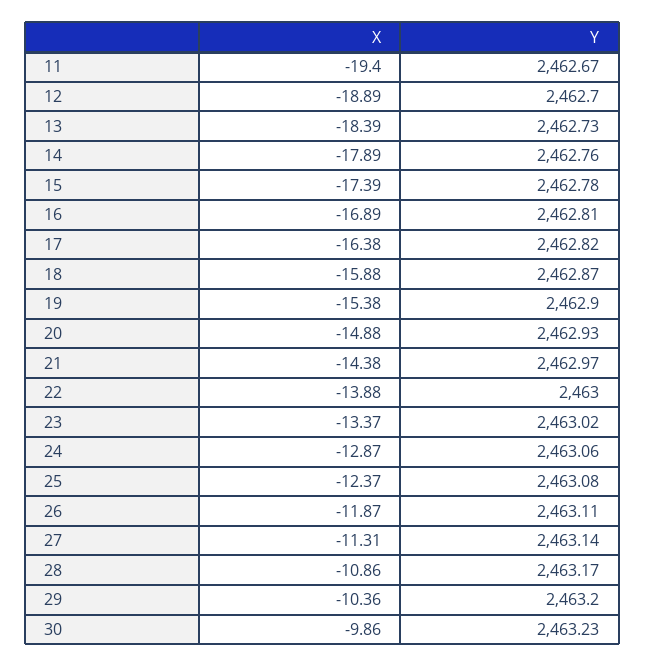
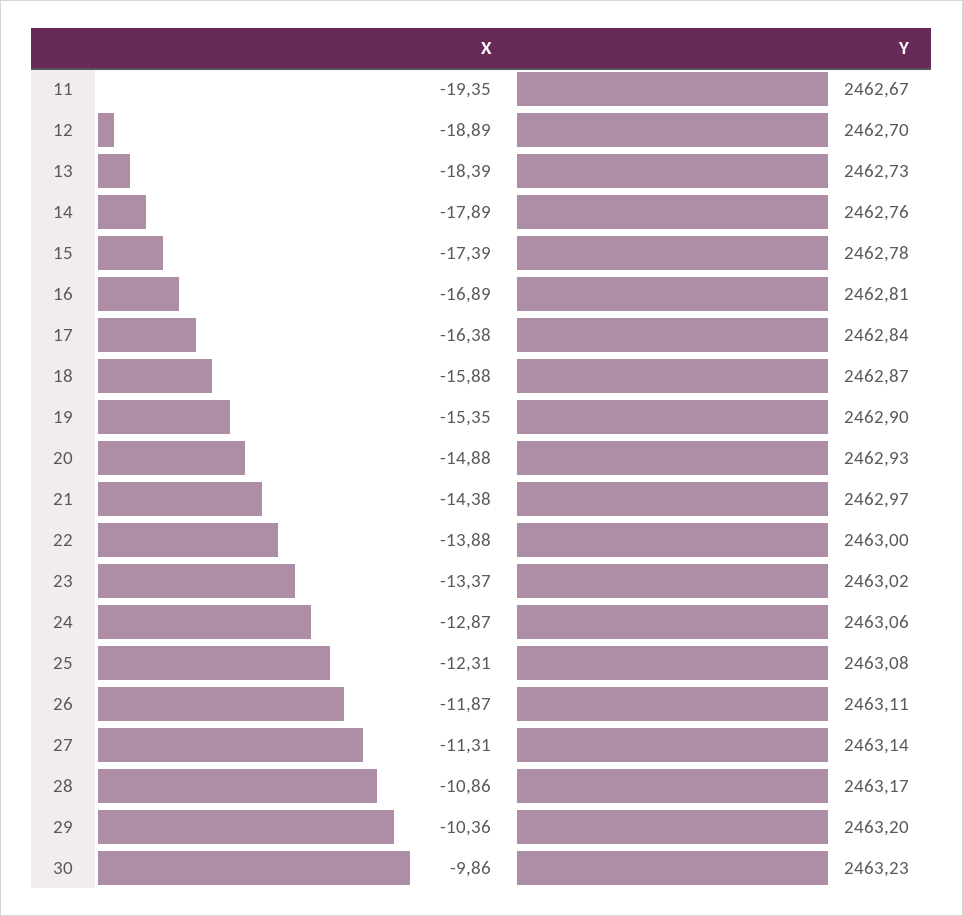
  {
    "X": {
-     "11": -19.4,
+     "11": -19.35,
      "12": -18.89,
      "13": -18.39,
      "14": -17.89,
      "15": -17.39,
      "16": -16.89,
      "17": -16.38,
      "18": -15.88,
-     "19": -15.38,
+     "19": -15.35,
      "20": -14.88,
      "21": -14.38,
      "22": -13.88,
      "23": -13.37,
      "24": -12.87,
-     "25": -12.37,
+     "25": -12.31,
      "26": -11.87,
      "27": -11.31,
      "28": -10.86,
      "29": -10.36,
      "30": -9.86
    },
    "Y": {
      "11": 2462.67,
      "12": 2462.7,
      "13": 2462.73,
      "14": 2462.76,
      "15": 2462.78,
      "16": 2462.81,
-     "17": 2462.82,
+     "17": 2462.84,
      "18": 2462.87,
      "19": 2462.9,
      "20": 2462.93,
      "21": 2462.97,
      "22": 2463,
      "23": 2463.02,
      "24": 2463.06,
      "25": 2463.08,
      "26": 2463.11,
      "27": 2463.14,
      "28": 2463.17,
      "29": 2463.2,
      "30": 2463.23
    }
  }

